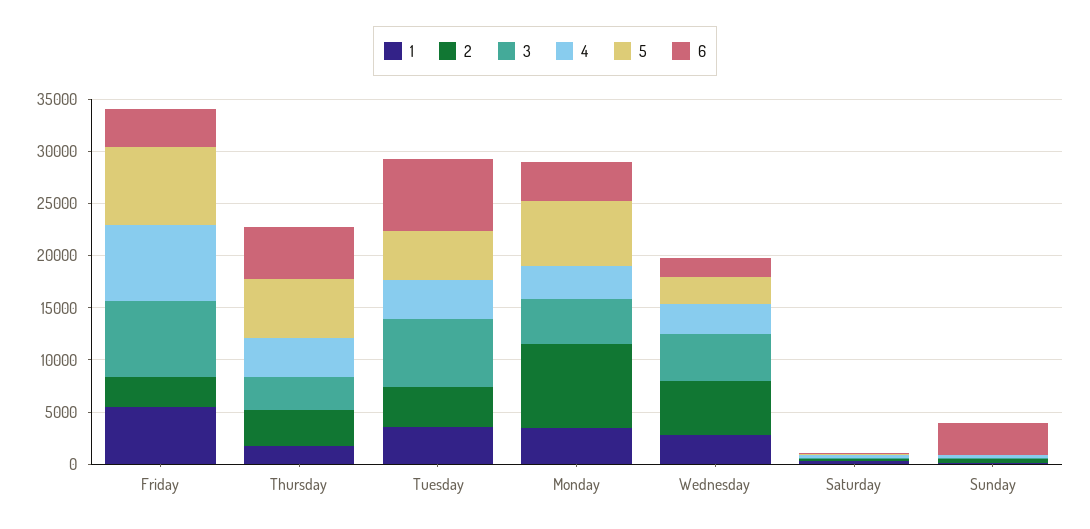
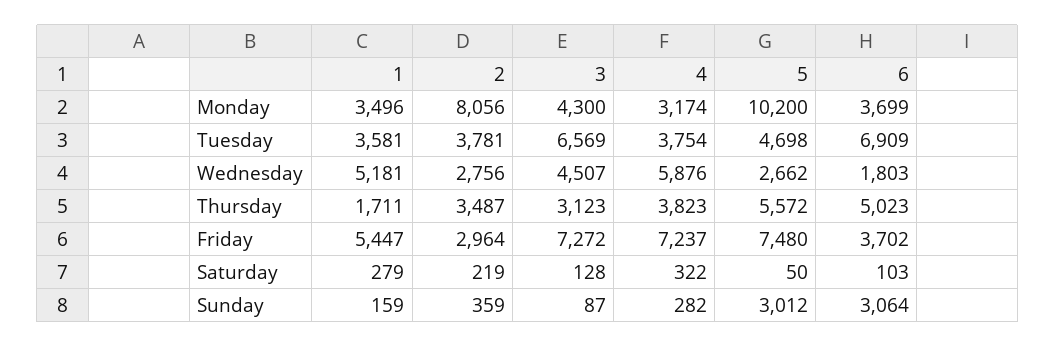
  {
    "1": {
      "Friday": 5447,
      "Thursday": 1711,
      "Tuesday": 3581,
      "Monday": 3496,
-     "Wednesday": 3000,
+     "Wednesday": 5181,
      "Saturday": 279,
      "Sunday": 159
    },
    "2": {
      "Friday": 2964,
      "Thursday": 3487,
      "Tuesday": 3781,
      "Monday": 8056,
-     "Wednesday": 5000,
+     "Wednesday": 2756,
      "Saturday": 219,
      "Sunday": 359
    },
    "3": {
      "Friday": 7272,
      "Thursday": 3123,
      "Tuesday": 6569,
      "Monday": 4300,
      "Wednesday": 4507,
      "Saturday": 128,
      "Sunday": 87
    },
    "4": {
      "Friday": 7237,
      "Thursday": 3823,
      "Tuesday": 3754,
      "Monday": 3174,
-     "Wednesday": 3000,
+     "Wednesday": 5876,
      "Saturday": 322,
      "Sunday": 282
    },
    "5": {
      "Friday": 7480,
      "Thursday": 5572,
      "Tuesday": 4698,
-     "Monday": 6000,
+     "Monday": 10200,
      "Wednesday": 2662,
      "Saturday": 50,
-     "Sunday": 0
+     "Sunday": 3012
    },
    "6": {
      "Friday": 3702,
      "Thursday": 5023,
      "Tuesday": 6909,
      "Monday": 3699,
      "Wednesday": 1803,
      "Saturday": 103,
      "Sunday": 3064
    }
  }

